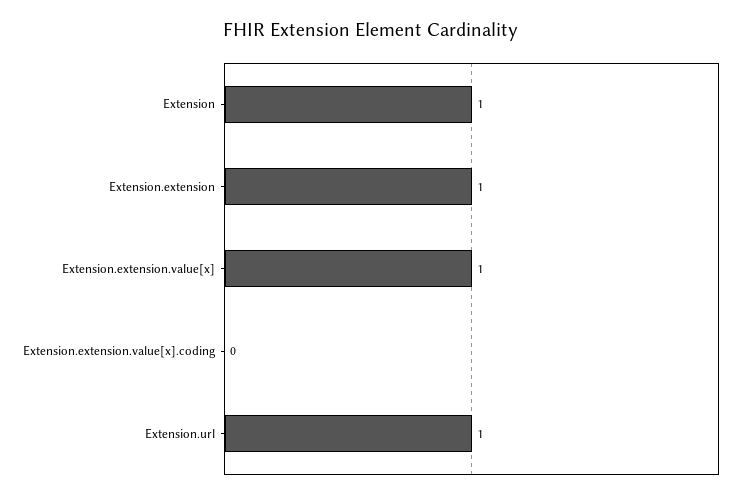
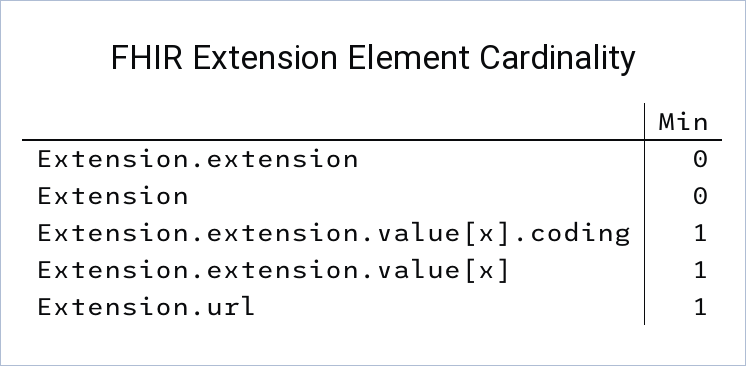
  {
-   "Extension": 1,
+   "Extension": 0,
-   "Extension.extension": 1,
+   "Extension.extension": 0,
    "Extension.extension.value[x]": 1,
-   "Extension.extension.value[x].coding": 0,
+   "Extension.extension.value[x].coding": 1,
    "Extension.url": 1
  }

